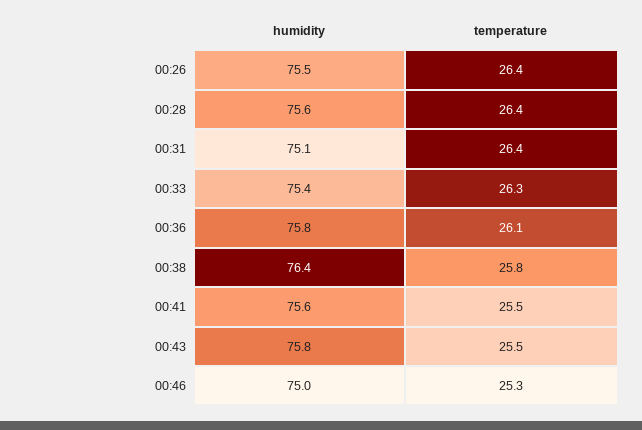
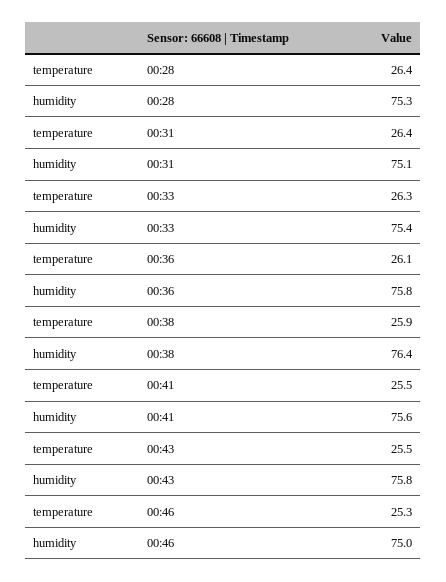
  {
    "humidity": {
-     "00:26": 75.5,
-     "00:28": 75.6,
+     "00:28": 75.3,
      "00:31": 75.1,
      "00:33": 75.4,
      "00:36": 75.8,
      "00:38": 76.4,
      "00:41": 75.6,
      "00:43": 75.8,
      "00:46": 75
    },
    "temperature": {
-     "00:26": 26.4,
      "00:28": 26.4,
      "00:31": 26.4,
      "00:33": 26.3,
      "00:36": 26.1,
-     "00:38": 25.8,
+     "00:38": 25.9,
      "00:41": 25.5,
      "00:43": 25.5,
      "00:46": 25.3
    }
  }

